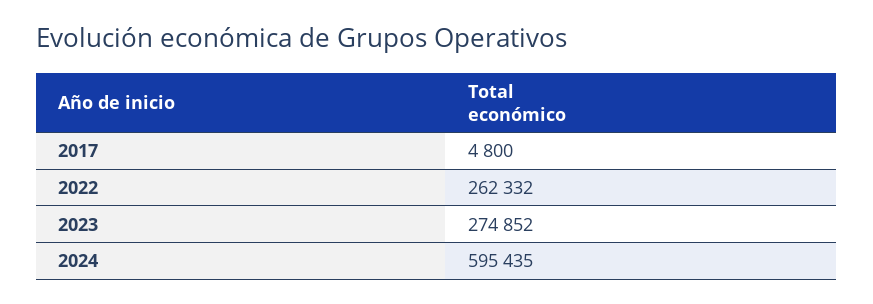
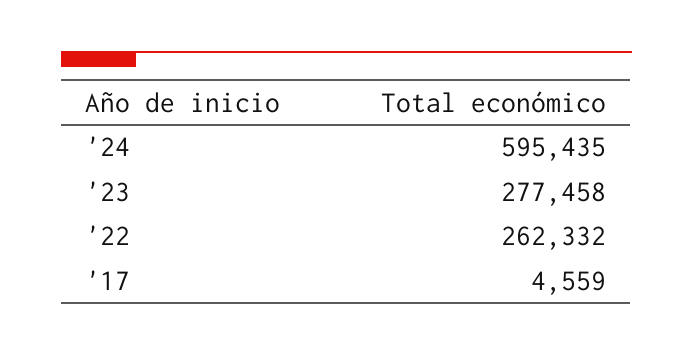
  {
-   "2017": 4800,
+   "2017": 4559,
    "2022": 262332,
-   "2023": 274852,
+   "2023": 277458,
    "2024": 595435
  }

